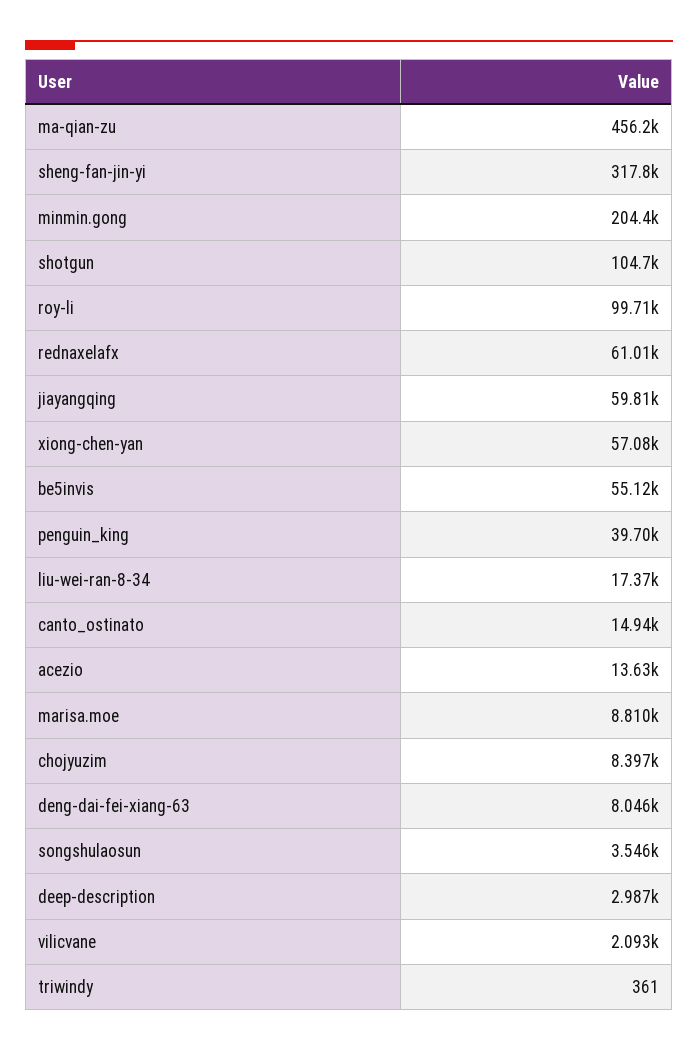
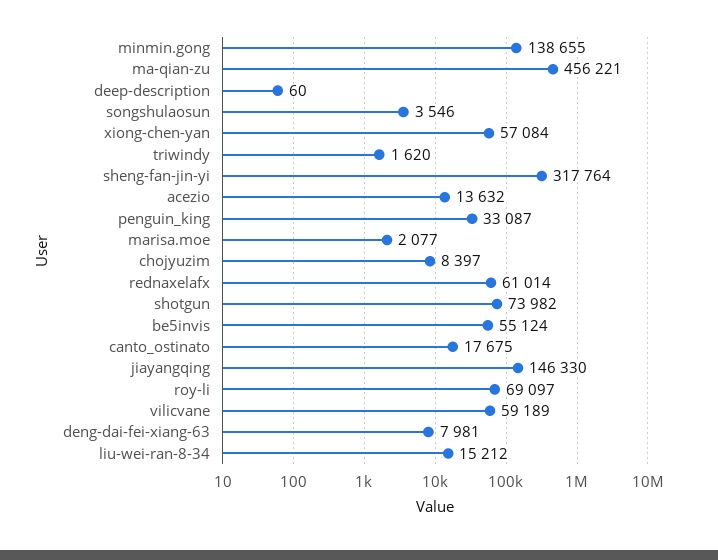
  {
    "ma-qian-zu": 456221,
    "sheng-fan-jin-yi": 317764,
-   "minmin.gong": 204400,
+   "minmin.gong": 138655,
-   "shotgun": 104700,
+   "shotgun": 73982,
-   "roy-li": 99710,
+   "roy-li": 69097,
    "rednaxelafx": 61014,
-   "jiayangqing": 59810,
+   "jiayangqing": 146330,
    "xiong-chen-yan": 57084,
    "be5invis": 55124,
-   "penguin_king": 39700,
+   "penguin_king": 33087,
-   "liu-wei-ran-8-34": 17370,
+   "liu-wei-ran-8-34": 15212,
-   "canto_ostinato": 14940,
+   "canto_ostinato": 17675,
    "acezio": 13632,
-   "marisa.moe": 8810,
+   "marisa.moe": 2077,
    "chojyuzim": 8397,
-   "deng-dai-fei-xiang-63": 8046,
+   "deng-dai-fei-xiang-63": 7981,
    "songshulaosun": 3546,
-   "deep-description": 2987,
+   "deep-description": 60,
-   "vilicvane": 2093,
+   "vilicvane": 59189,
-   "triwindy": 361
+   "triwindy": 1620
  }

